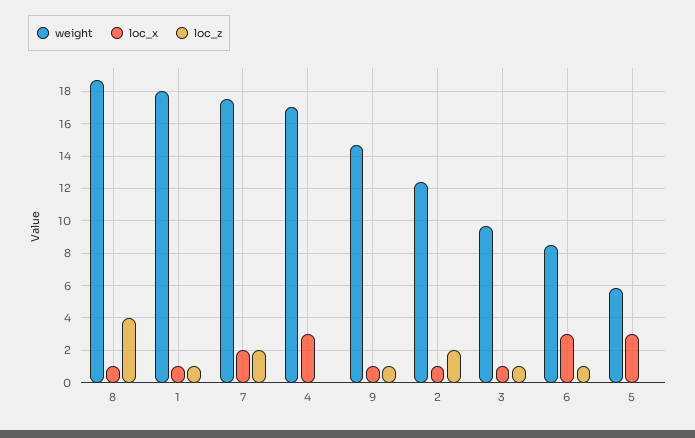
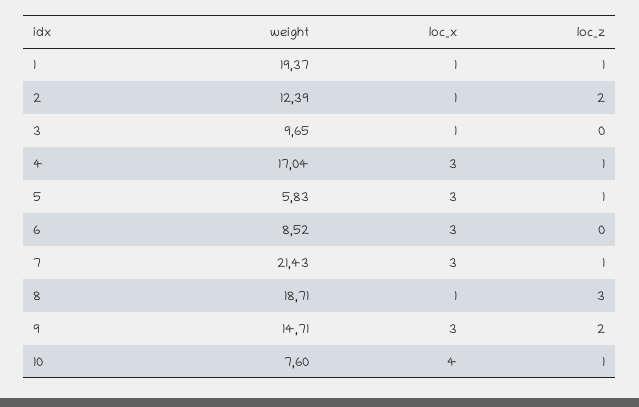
  {
    "weight": {
      "8": 18.71,
-     "1": 18,
+     "1": 19.37,
-     "7": 17.5,
+     "7": 21.43,
      "4": 17.04,
      "9": 14.71,
      "2": 12.39,
      "3": 9.65,
      "6": 8.52,
-     "5": 5.83
+     "5": 5.83,
+     "10": 7.6
    },
    "loc_x": {
      "8": 1,
      "1": 1,
-     "7": 2,
+     "7": 3,
      "4": 3,
-     "9": 1,
+     "9": 3,
      "2": 1,
      "3": 1,
      "6": 3,
-     "5": 3
+     "5": 3,
+     "10": 4
    },
    "loc_z": {
-     "8": 4,
+     "8": 3,
      "1": 1,
-     "7": 2,
+     "7": 1,
-     "4": 0,
+     "4": 1,
-     "9": 1,
+     "9": 2,
      "2": 2,
-     "3": 1,
+     "3": 0,
-     "6": 1,
+     "6": 0,
-     "5": 0
+     "5": 1,
+     "10": 1
    }
  }

